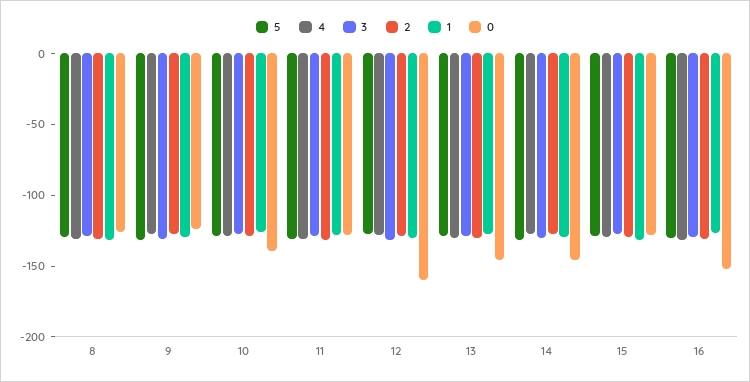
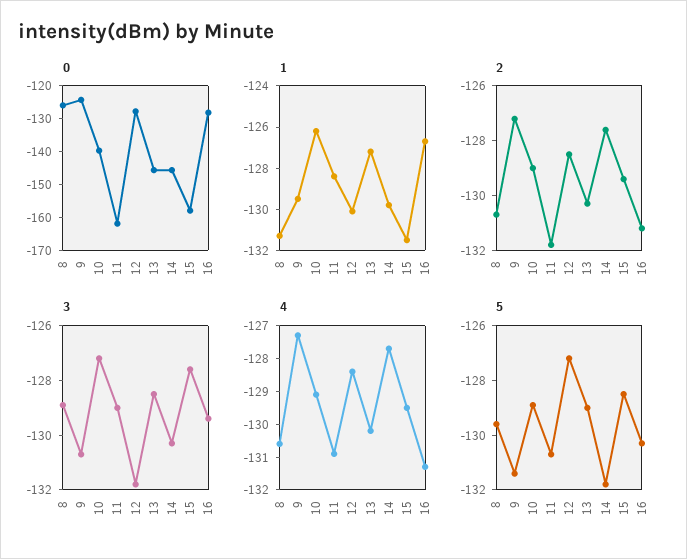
  {
    "5": {
      "8": -129.5,
      "9": -131.5,
      "10": -129,
      "11": -130.5,
      "12": -127,
      "13": -129,
      "14": -132,
      "15": -128.5,
      "16": -130.5
    },
    "4": {
      "8": -130.5,
      "9": -127.5,
      "10": -129,
      "11": -131,
      "12": -128.5,
      "13": -130,
      "14": -127.5,
      "15": -129.5,
      "16": -131.5
    },
    "3": {
      "8": -129,
      "9": -130.5,
      "10": -127,
      "11": -129,
      "12": -132,
      "13": -128.5,
      "14": -130.5,
      "15": -127.5,
      "16": -129.5
    },
    "2": {
      "8": -130.5,
      "9": -127,
      "10": -129,
      "11": -132,
      "12": -128.5,
      "13": -130.5,
      "14": -127.5,
      "15": -129.5,
      "16": -131
    },
    "1": {
      "8": -131.5,
      "9": -129.5,
      "10": -126,
      "11": -128.5,
      "12": -130,
      "13": -127,
      "14": -130,
      "15": -131.5,
      "16": -126.5
    },
    "0": {
      "8": -125,
      "9": -125,
      "10": -140,
-     "11": -130,
+     "11": -162.5,
-     "12": -160,
+     "12": -127.5,
      "13": -145,
      "14": -145,
-     "15": -130,
+     "15": -157.5,
-     "16": -150
+     "16": -127.5
    }
  }

